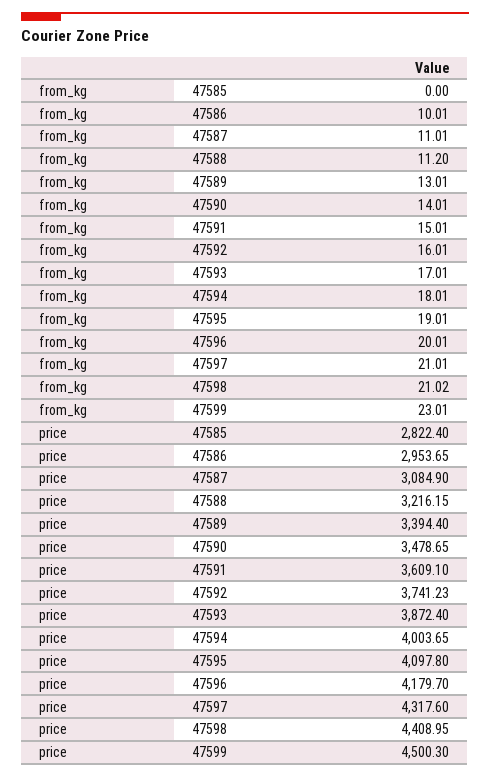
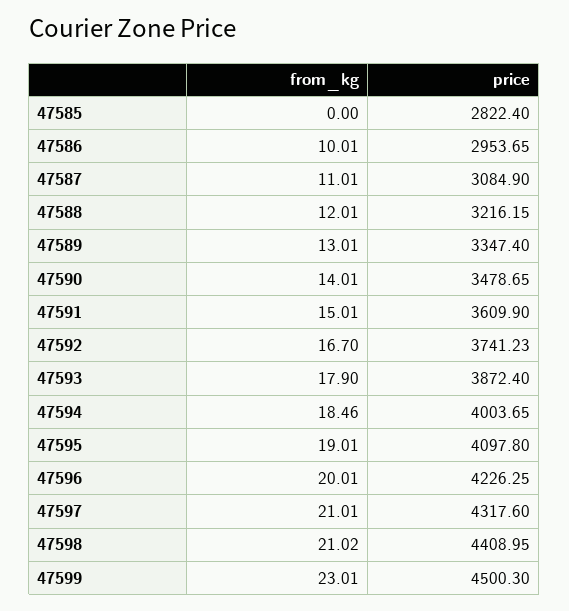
  {
    "from_kg": {
      "47585": 0,
      "47586": 10.01,
      "47587": 11.01,
-     "47588": 11.2,
+     "47588": 12.01,
      "47589": 13.01,
      "47590": 14.01,
      "47591": 15.01,
-     "47592": 16.01,
+     "47592": 16.7,
-     "47593": 17.01,
+     "47593": 17.9,
-     "47594": 18.01,
+     "47594": 18.46,
      "47595": 19.01,
      "47596": 20.01,
      "47597": 21.01,
      "47598": 21.02,
      "47599": 23.01
    },
    "price": {
      "47585": 2822.4,
      "47586": 2953.65,
      "47587": 3084.9,
      "47588": 3216.15,
-     "47589": 3394.4,
+     "47589": 3347.4,
      "47590": 3478.65,
-     "47591": 3609.1,
+     "47591": 3609.9,
      "47592": 3741.23,
      "47593": 3872.4,
      "47594": 4003.65,
      "47595": 4097.8,
-     "47596": 4179.7,
+     "47596": 4226.25,
      "47597": 4317.6,
      "47598": 4408.95,
      "47599": 4500.3
    }
  }

